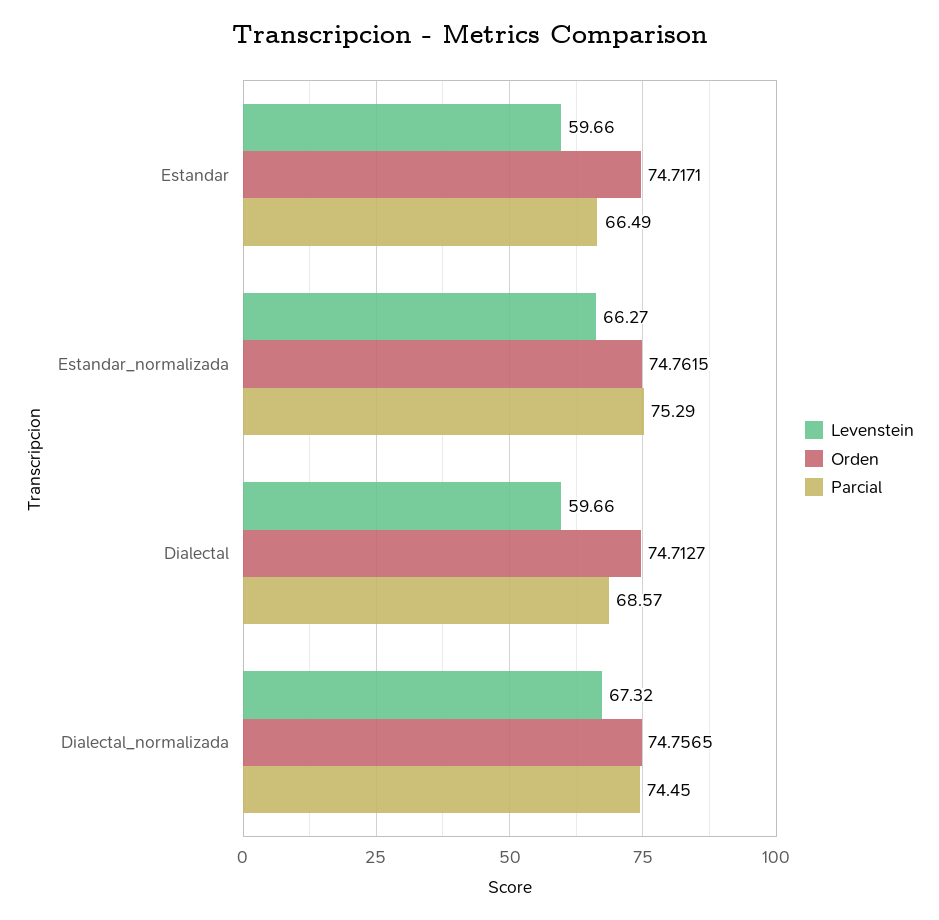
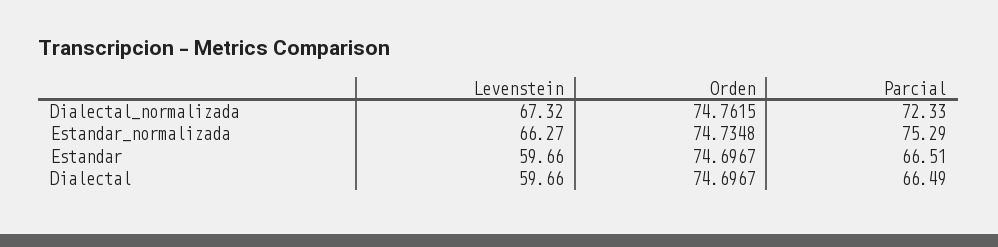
  {
    "Levenstein": {
      "Estandar": 59.66,
      "Estandar_normalizada": 66.27,
      "Dialectal": 59.66,
      "Dialectal_normalizada": 67.32
    },
    "Orden": {
-     "Estandar": 74.7171,
+     "Estandar": 74.6967,
-     "Estandar_normalizada": 74.7615,
+     "Estandar_normalizada": 74.7348,
-     "Dialectal": 74.7127,
+     "Dialectal": 74.6967,
-     "Dialectal_normalizada": 74.7565
+     "Dialectal_normalizada": 74.7615
    },
    "Parcial": {
-     "Estandar": 66.49,
+     "Estandar": 66.51,
      "Estandar_normalizada": 75.29,
-     "Dialectal": 68.57,
+     "Dialectal": 66.49,
-     "Dialectal_normalizada": 74.45
+     "Dialectal_normalizada": 72.33
    }
  }

